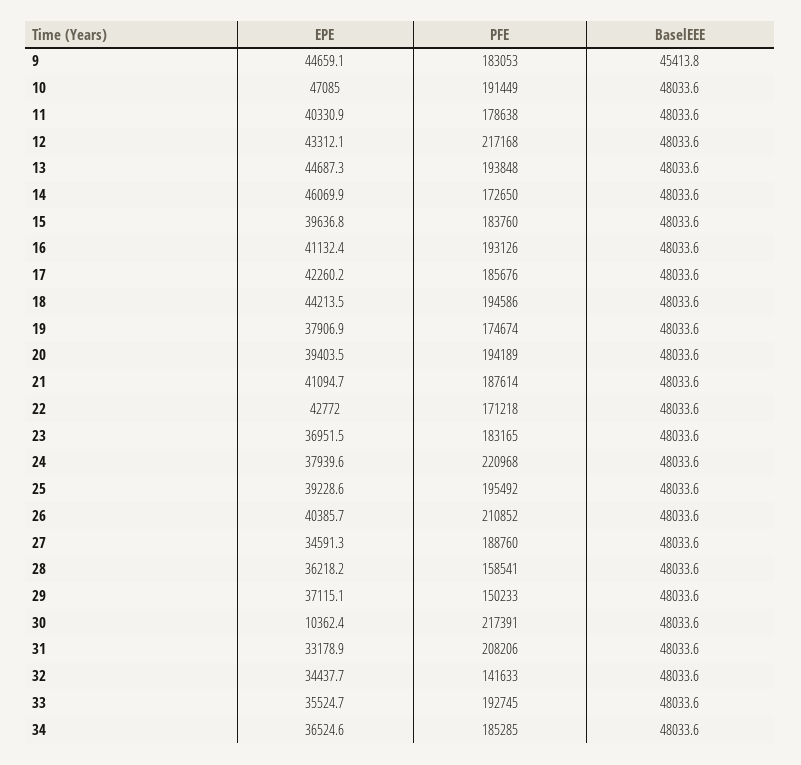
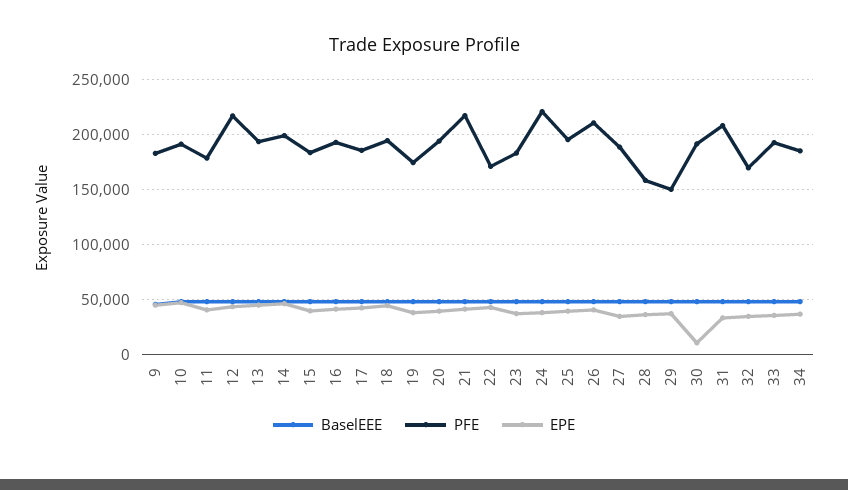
  {
    "EPE": {
      "9": 44659.1,
      "10": 47085,
      "11": 40330.9,
      "12": 43312.1,
      "13": 44687.3,
      "14": 46069.9,
      "15": 39636.8,
      "16": 41132.4,
      "17": 42260.2,
      "18": 44213.5,
      "19": 37906.9,
      "20": 39403.5,
      "21": 41094.7,
      "22": 42772,
      "23": 36951.5,
      "24": 37939.6,
      "25": 39228.6,
      "26": 40385.7,
      "27": 34591.3,
      "28": 36218.2,
      "29": 37115.1,
      "30": 10362.4,
      "31": 33178.9,
      "32": 34437.7,
      "33": 35524.7,
      "34": 36524.6
    },
    "PFE": {
      "9": 183053,
      "10": 191449,
      "11": 178638,
      "12": 217168,
      "13": 193848,
-     "14": 172650,
+     "14": 200000,
      "15": 183760,
      "16": 193126,
      "17": 185676,
      "18": 194586,
      "19": 174674,
      "20": 194189,
-     "21": 187614,
+     "21": 220000,
      "22": 171218,
      "23": 183165,
      "24": 220968,
      "25": 195492,
      "26": 210852,
      "27": 188760,
      "28": 158541,
      "29": 150233,
-     "30": 217391,
+     "30": 190000,
      "31": 208206,
-     "32": 141633,
+     "32": 170000,
      "33": 192745,
      "34": 185285
    },
    "BaselEEE": {
      "9": 45413.8,
      "10": 48033.6,
      "11": 48033.6,
      "12": 48033.6,
      "13": 48033.6,
      "14": 48033.6,
      "15": 48033.6,
      "16": 48033.6,
      "17": 48033.6,
      "18": 48033.6,
      "19": 48033.6,
      "20": 48033.6,
      "21": 48033.6,
      "22": 48033.6,
      "23": 48033.6,
      "24": 48033.6,
      "25": 48033.6,
      "26": 48033.6,
      "27": 48033.6,
      "28": 48033.6,
      "29": 48033.6,
      "30": 48033.6,
      "31": 48033.6,
      "32": 48033.6,
      "33": 48033.6,
      "34": 48033.6
    }
  }

